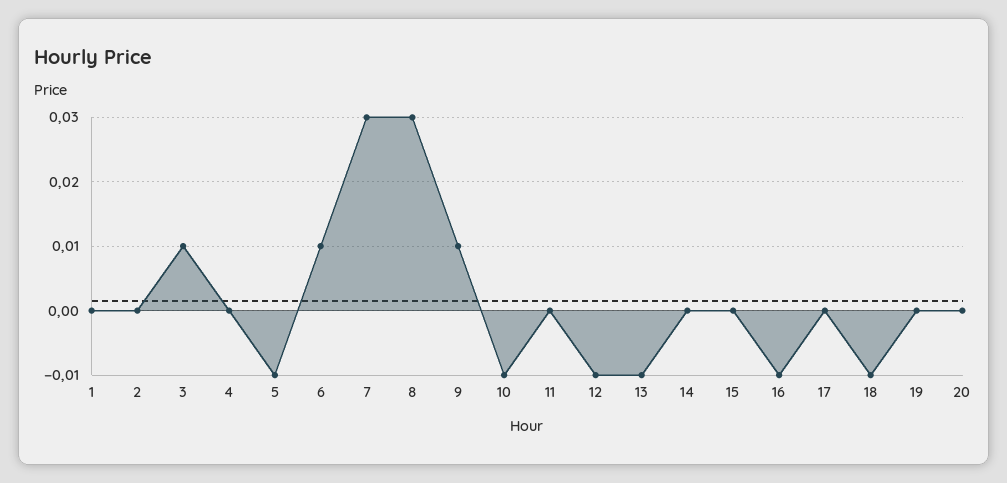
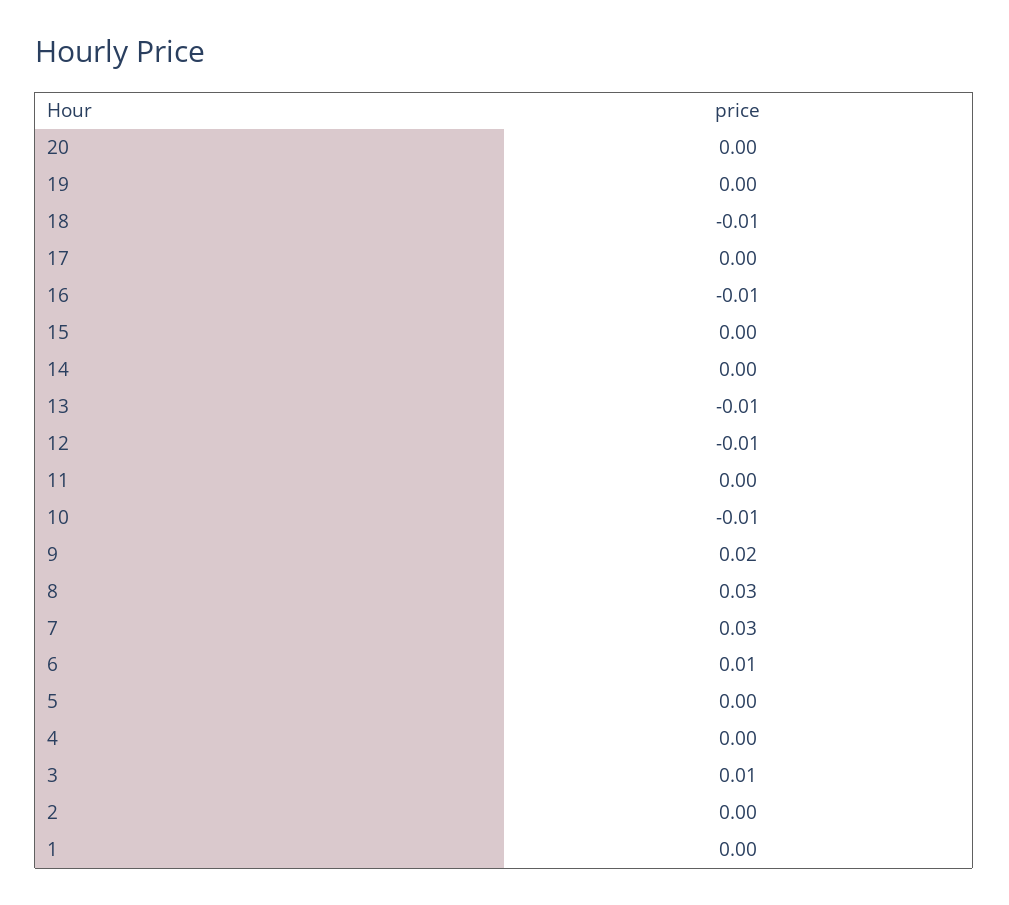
  {
    "1": 0,
    "2": 0,
    "3": 0.01,
    "4": 0,
-   "5": -0.01,
+   "5": 0,
    "6": 0.01,
    "7": 0.03,
    "8": 0.03,
-   "9": 0.01,
+   "9": 0.02,
    "10": -0.01,
    "11": 0,
    "12": -0.01,
    "13": -0.01,
    "14": 0,
    "15": 0,
    "16": -0.01,
    "17": 0,
    "18": -0.01,
    "19": 0,
    "20": 0
  }

